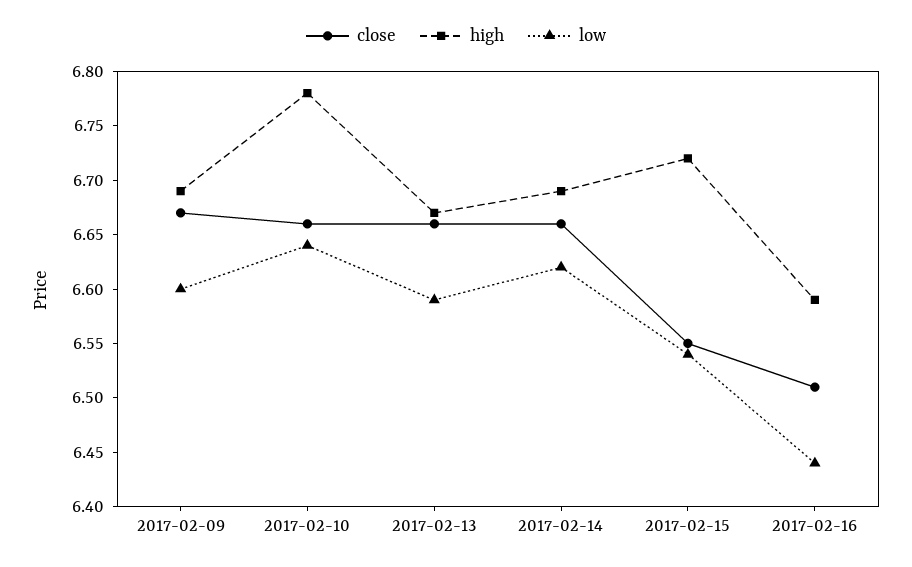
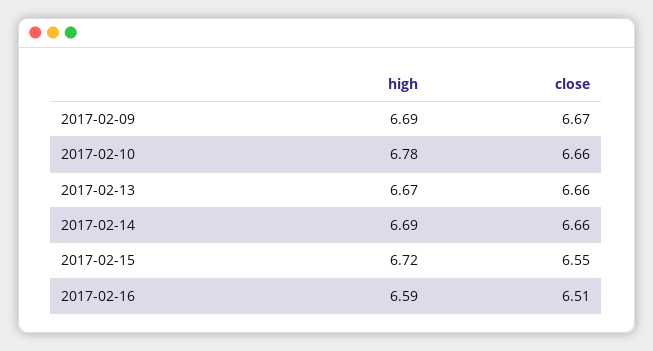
  {
    "close": {
      "2017-02-09": 6.67,
      "2017-02-10": 6.66,
      "2017-02-13": 6.66,
      "2017-02-14": 6.66,
      "2017-02-15": 6.55,
      "2017-02-16": 6.51
    },
    "high": {
      "2017-02-09": 6.69,
      "2017-02-10": 6.78,
      "2017-02-13": 6.67,
      "2017-02-14": 6.69,
      "2017-02-15": 6.72,
      "2017-02-16": 6.59
-   },
+   }
-   "low": {
-     "2017-02-09": 6.6,
-     "2017-02-10": 6.64,
-     "2017-02-13": 6.59,
-     "2017-02-14": 6.62,
-     "2017-02-15": 6.54,
-     "2017-02-16": 6.44
-   }
  }

